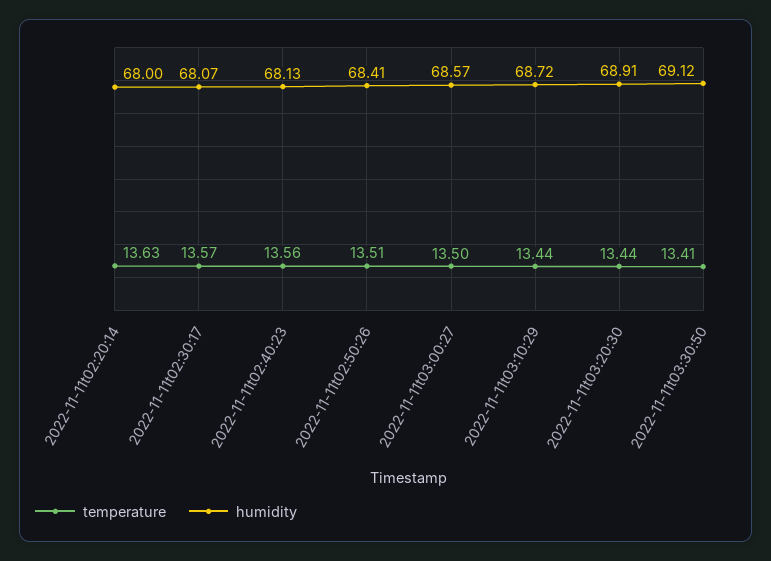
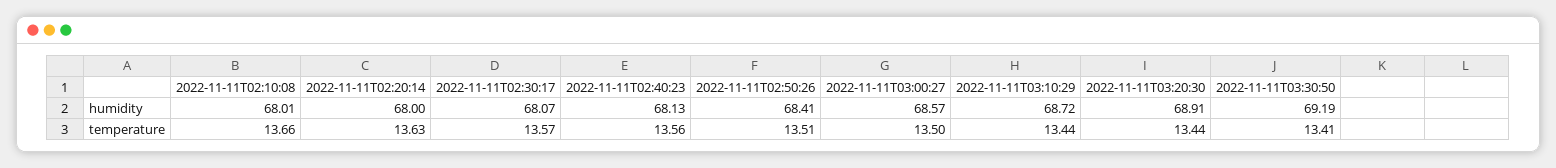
  {
    "temperature": {
      "2022-11-11t02:20:14": 13.63,
      "2022-11-11t02:30:17": 13.57,
      "2022-11-11t02:40:23": 13.56,
      "2022-11-11t02:50:26": 13.51,
      "2022-11-11t03:00:27": 13.5,
      "2022-11-11t03:10:29": 13.44,
      "2022-11-11t03:20:30": 13.44,
-     "2022-11-11t03:30:50": 13.41
+     "2022-11-11t03:30:50": 13.41,
+     "2022-11-11T02:10:08": 13.66
    },
    "humidity": {
      "2022-11-11t02:20:14": 68,
      "2022-11-11t02:30:17": 68.07,
      "2022-11-11t02:40:23": 68.13,
      "2022-11-11t02:50:26": 68.41,
      "2022-11-11t03:00:27": 68.57,
      "2022-11-11t03:10:29": 68.72,
      "2022-11-11t03:20:30": 68.91,
-     "2022-11-11t03:30:50": 69.12
+     "2022-11-11t03:30:50": 69.19,
+     "2022-11-11T02:10:08": 68.01
    }
  }

